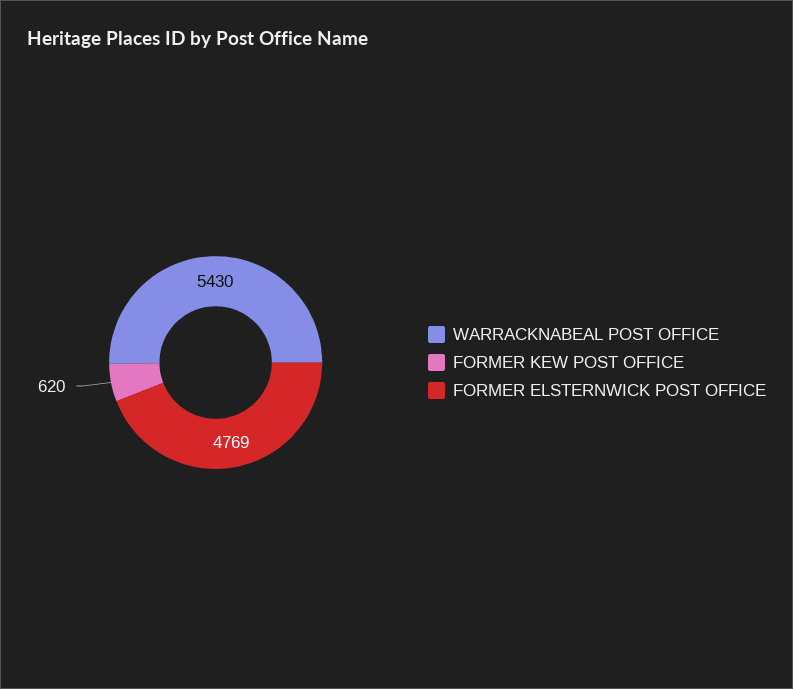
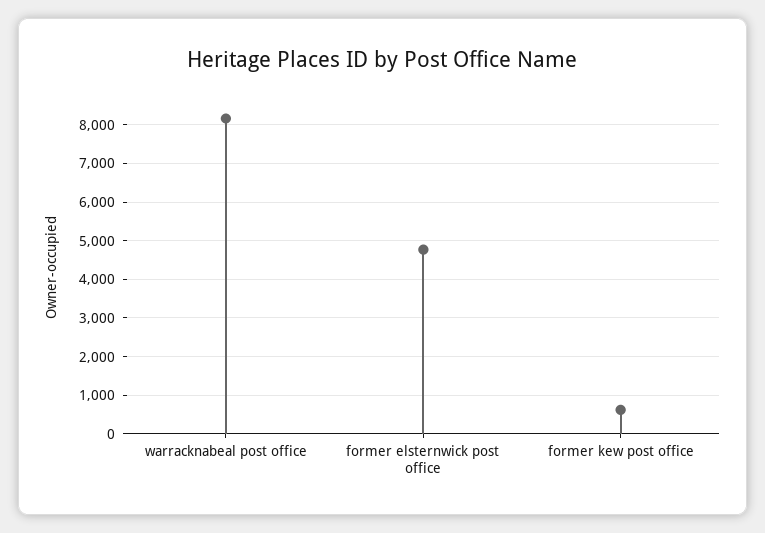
  {
-   "WARRACKNABEAL POST OFFICE": 5430,
+   "WARRACKNABEAL POST OFFICE": 8200,
    "FORMER KEW POST OFFICE": 620,
    "FORMER ELSTERNWICK POST OFFICE": 4769
  }

